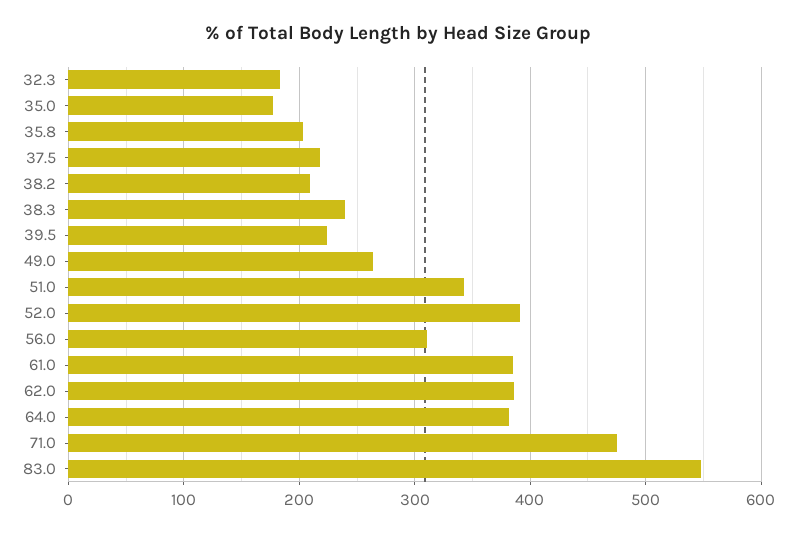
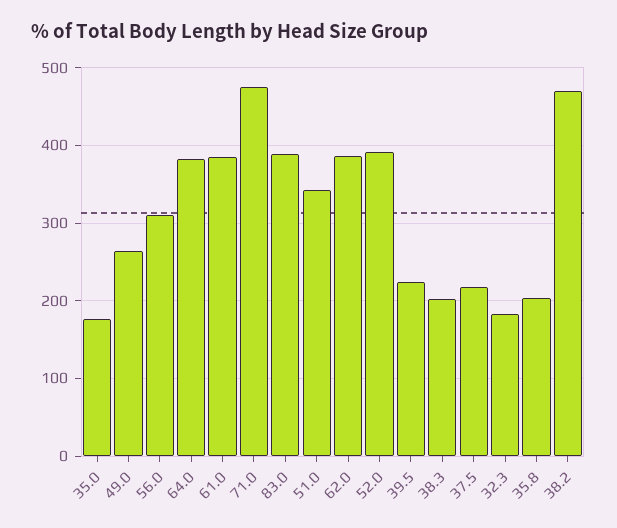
  {
    "32.3": 180,
    "35.0": 180,
    "35.8": 200,
    "37.5": 220,
-   "38.2": 210,
+   "38.2": 470,
-   "38.3": 240,
+   "38.3": 200,
    "39.5": 220,
    "49.0": 260,
    "51.0": 340,
    "52.0": 390,
    "56.0": 310,
    "61.0": 390,
    "62.0": 390,
    "64.0": 380,
    "71.0": 480,
-   "83.0": 550
+   "83.0": 390
  }

